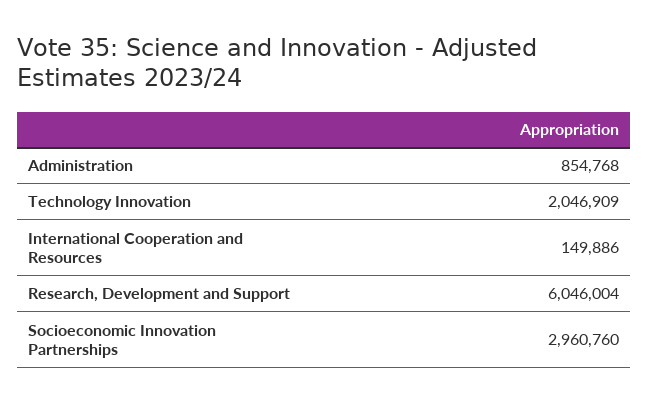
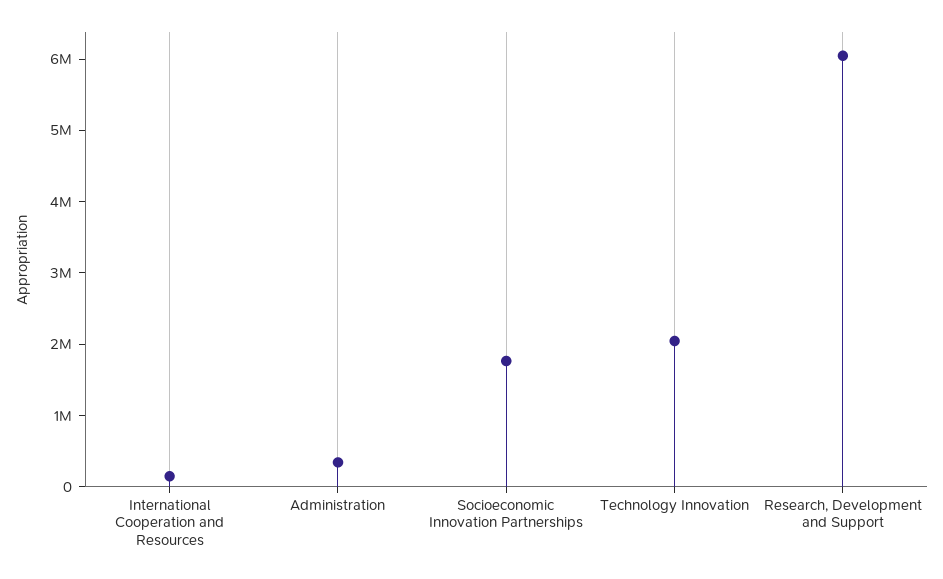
  {
-   "Administration": 854768,
+   "Administration": 400000,
    "Technology Innovation": 2046909,
    "International Cooperation and Resources": 149886,
    "Research, Development and Support": 6046004,
-   "Socioeconomic Innovation Partnerships": 2960760
+   "Socioeconomic Innovation Partnerships": 1800000
  }

